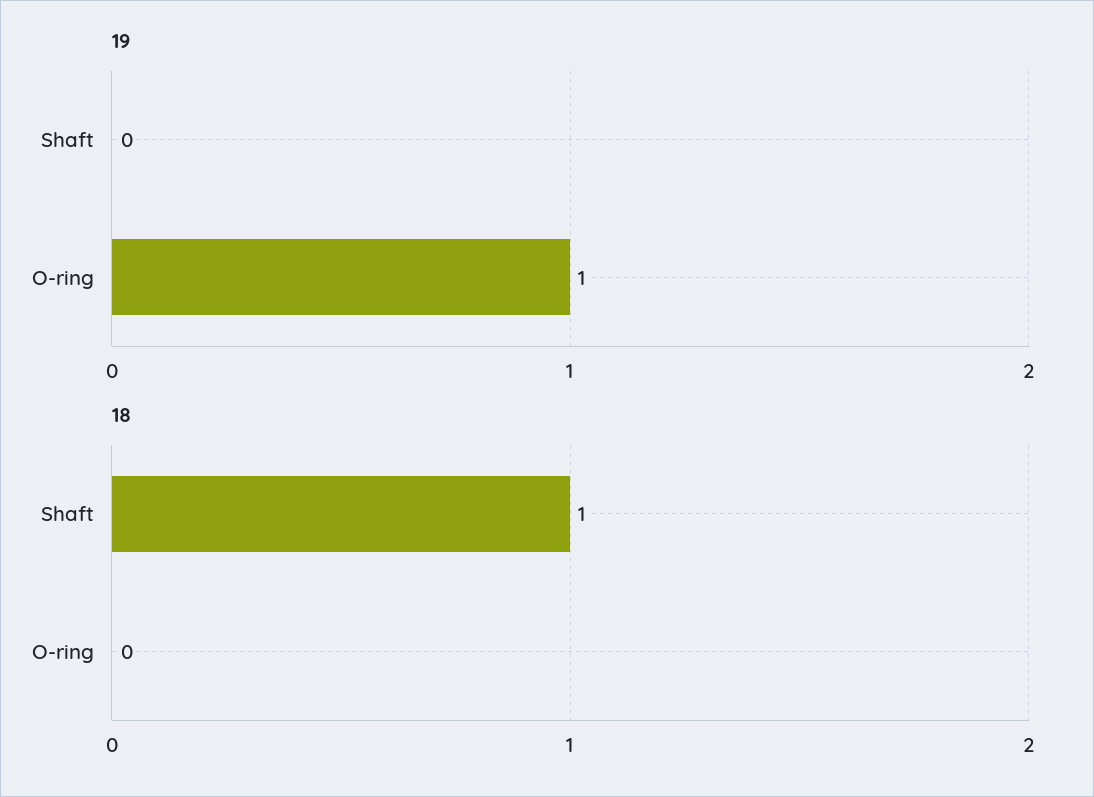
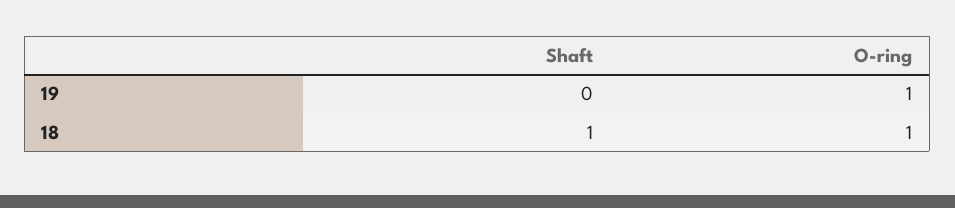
  {
    "19": {
      "Shaft": 0,
      "O-ring": 1
    },
    "18": {
      "Shaft": 1,
-     "O-ring": 0
+     "O-ring": 1
    }
  }

